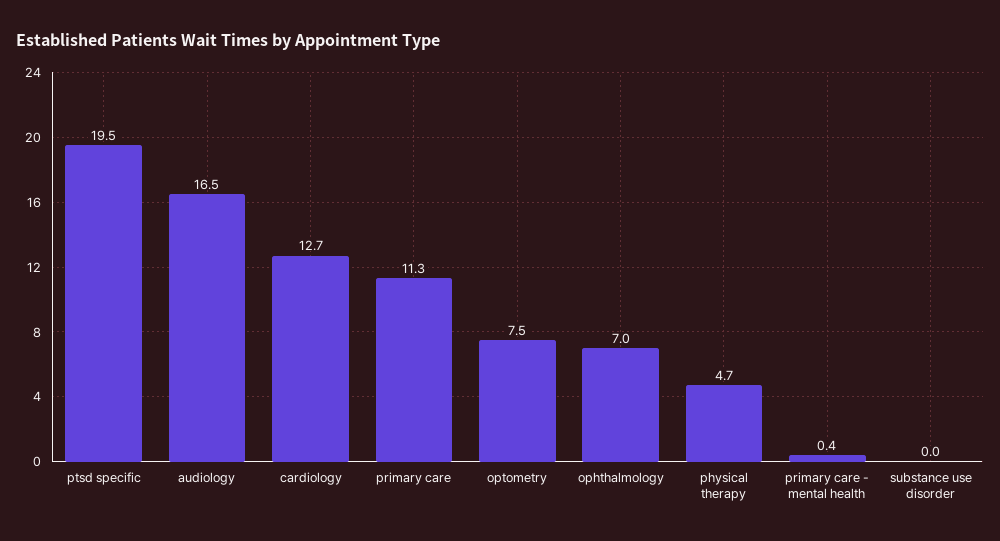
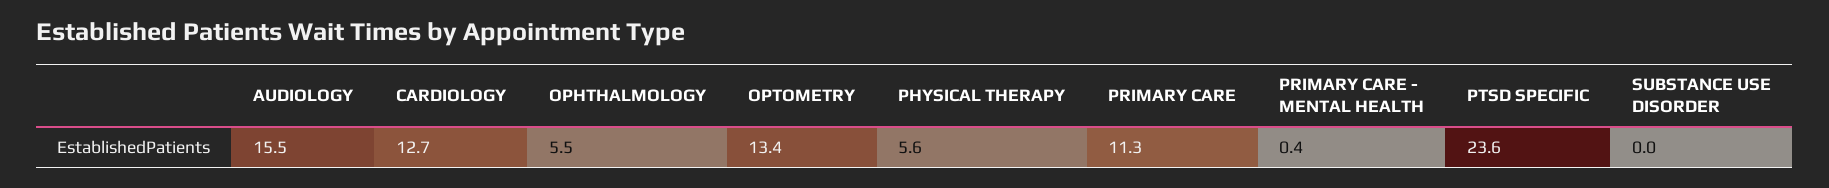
  {
-   "ptsd specific": 19.5,
+   "ptsd specific": 23.6,
-   "audiology": 16.5,
+   "audiology": 15.5,
    "cardiology": 12.7,
    "primary care": 11.3,
-   "optometry": 7.5,
+   "optometry": 13.4,
-   "ophthalmology": 7,
+   "ophthalmology": 5.5,
-   "physical therapy": 4.7,
+   "physical therapy": 5.6,
    "primary care - mental health": 0.4,
    "substance use disorder": 0
  }

